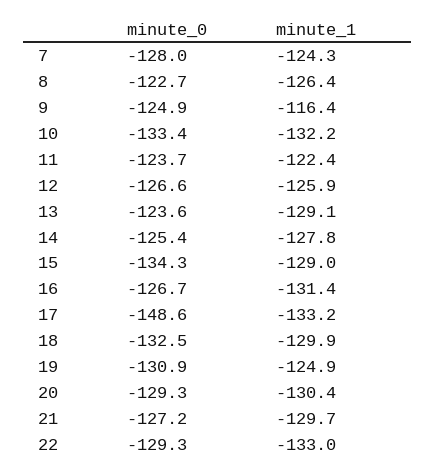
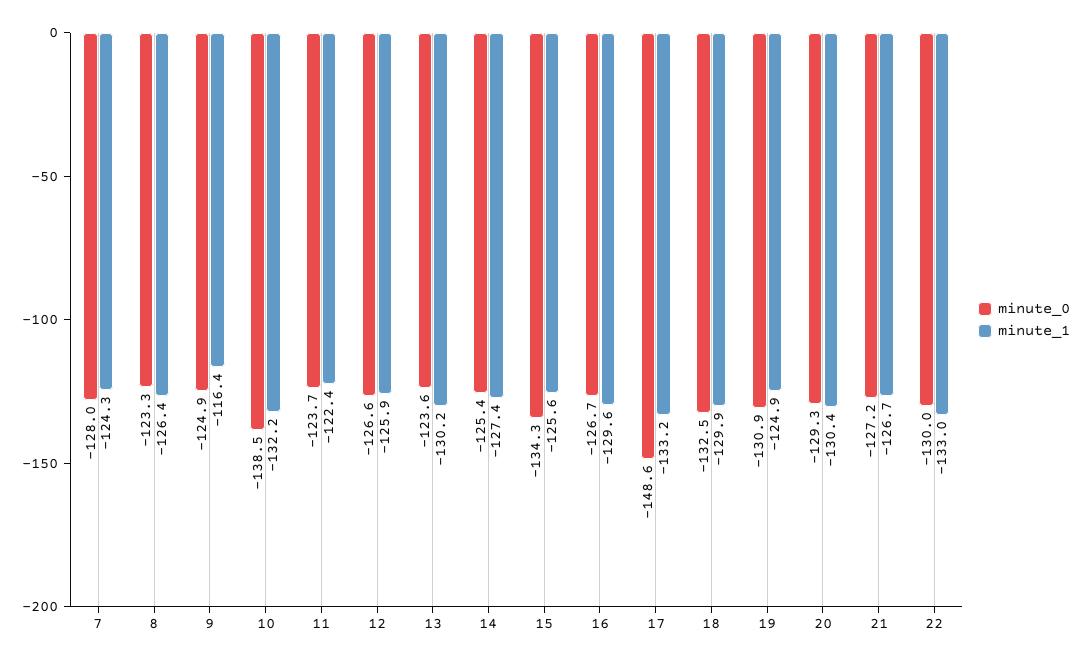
  {
    "minute_0": {
      "7": -128,
-     "8": -122.7,
+     "8": -123.3,
      "9": -124.9,
-     "10": -133.4,
+     "10": -138.5,
      "11": -123.7,
      "12": -126.6,
      "13": -123.6,
      "14": -125.4,
      "15": -134.3,
      "16": -126.7,
      "17": -148.6,
      "18": -132.5,
      "19": -130.9,
      "20": -129.3,
      "21": -127.2,
-     "22": -129.3
+     "22": -130
    },
    "minute_1": {
      "7": -124.3,
      "8": -126.4,
      "9": -116.4,
      "10": -132.2,
      "11": -122.4,
      "12": -125.9,
-     "13": -129.1,
+     "13": -130.2,
-     "14": -127.8,
+     "14": -127.4,
-     "15": -129,
+     "15": -125.6,
-     "16": -131.4,
+     "16": -129.6,
      "17": -133.2,
      "18": -129.9,
      "19": -124.9,
      "20": -130.4,
-     "21": -129.7,
+     "21": -126.7,
      "22": -133
    }
  }

